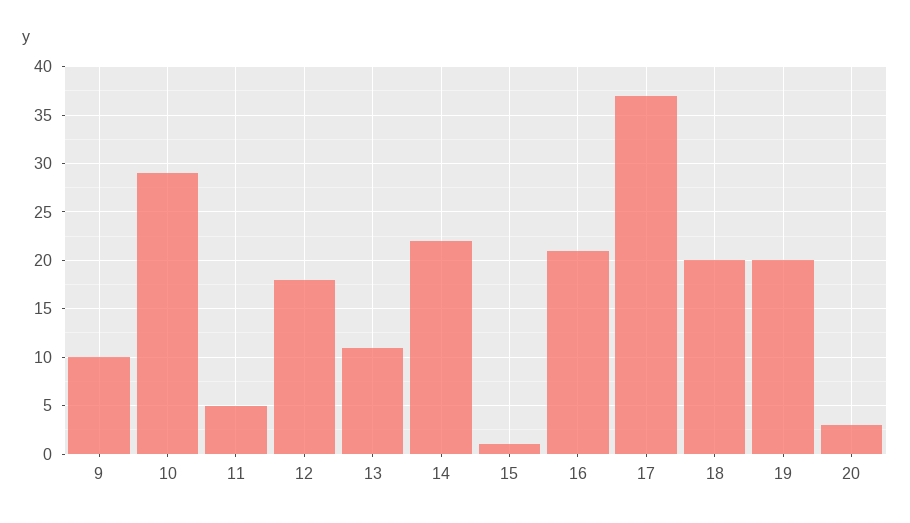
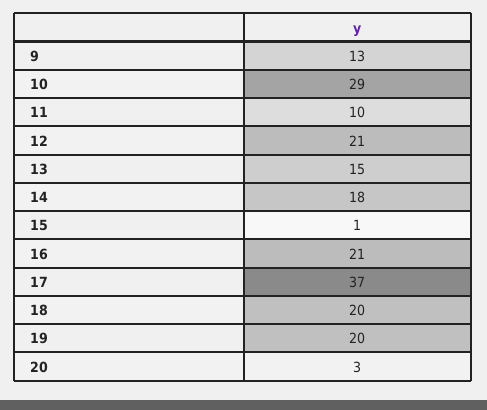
  {
-   "9": 10,
+   "9": 13,
    "10": 29,
-   "11": 5,
+   "11": 10,
-   "12": 18,
+   "12": 21,
-   "13": 11,
+   "13": 15,
-   "14": 22,
+   "14": 18,
    "15": 1,
    "16": 21,
    "17": 37,
    "18": 20,
    "19": 20,
    "20": 3
  }

